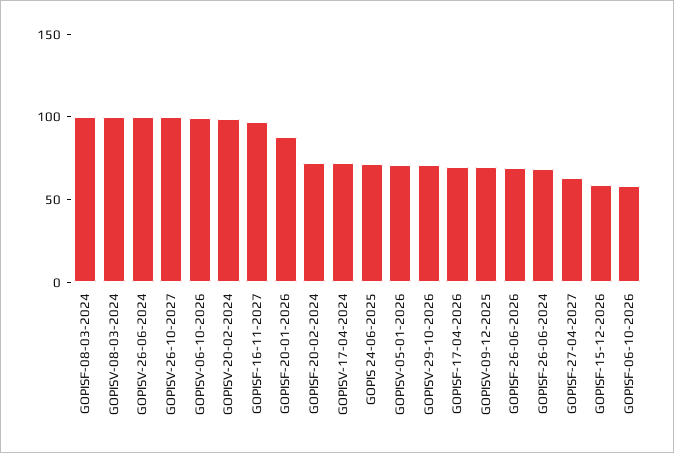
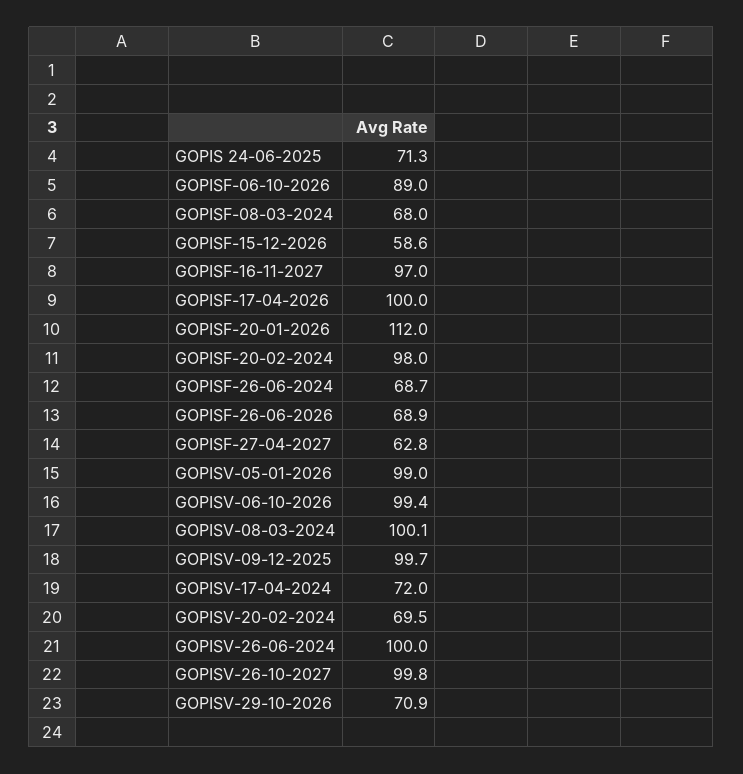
  {
-   "GOPISF-08-03-2024": 100,
+   "GOPISF-08-03-2024": 68,
    "GOPISV-08-03-2024": 100.1,
    "GOPISV-26-06-2024": 100,
    "GOPISV-26-10-2027": 99.8,
    "GOPISV-06-10-2026": 99.4,
-   "GOPISV-20-02-2024": 100,
+   "GOPISV-20-02-2024": 69.5,
    "GOPISF-16-11-2027": 97,
-   "GOPISF-20-01-2026": 90,
+   "GOPISF-20-01-2026": 112,
-   "GOPISF-20-02-2024": 70,
+   "GOPISF-20-02-2024": 98,
    "GOPISV-17-04-2024": 72,
    "GOPIS 24-06-2025": 71.3,
-   "GOPISV-05-01-2026": 70,
+   "GOPISV-05-01-2026": 99,
    "GOPISV-29-10-2026": 70.9,
-   "GOPISF-17-04-2026": 70,
+   "GOPISF-17-04-2026": 100,
-   "GOPISV-09-12-2025": 70,
+   "GOPISV-09-12-2025": 99.7,
    "GOPISF-26-06-2026": 68.9,
    "GOPISF-26-06-2024": 68.7,
    "GOPISF-27-04-2027": 62.8,
    "GOPISF-15-12-2026": 58.6,
-   "GOPISF-06-10-2026": 60
+   "GOPISF-06-10-2026": 89
  }

